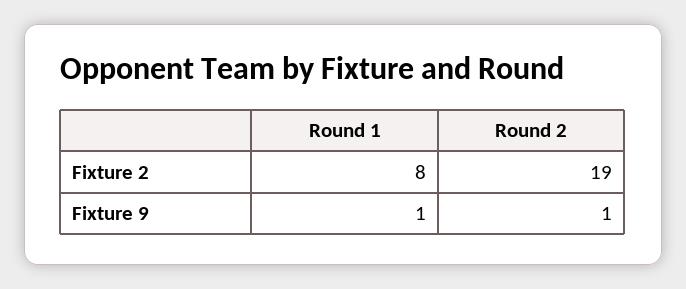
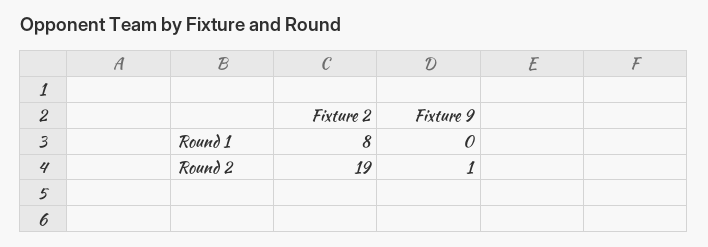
  {
    "Round 1": {
      "Fixture 2": 8,
-     "Fixture 9": 1
+     "Fixture 9": 0
    },
    "Round 2": {
      "Fixture 2": 19,
      "Fixture 9": 1
    }
  }

